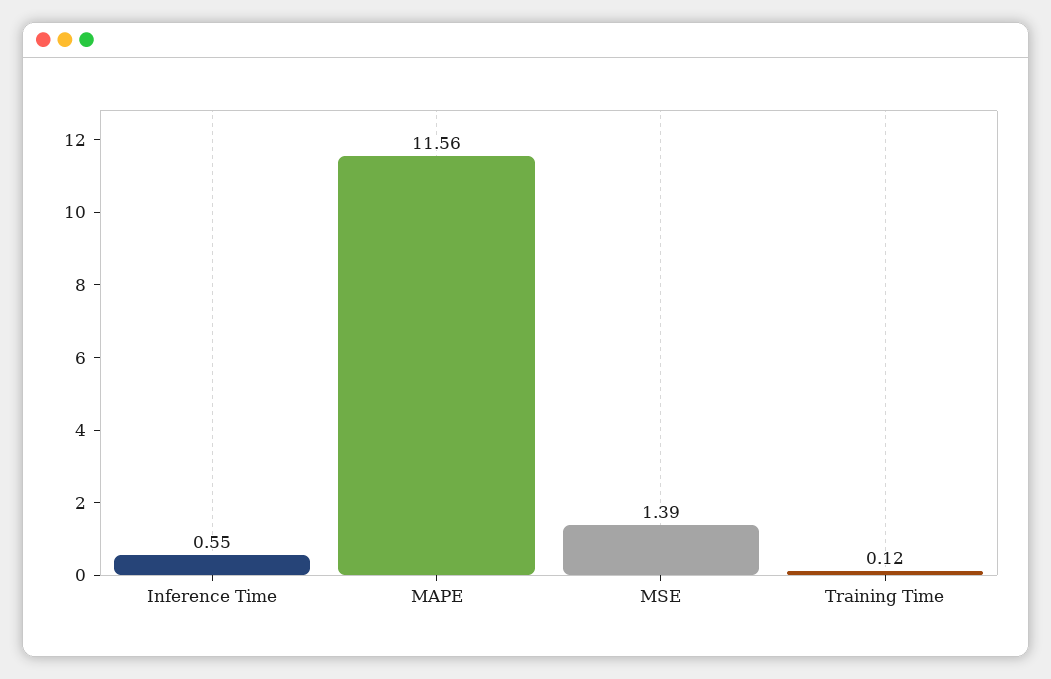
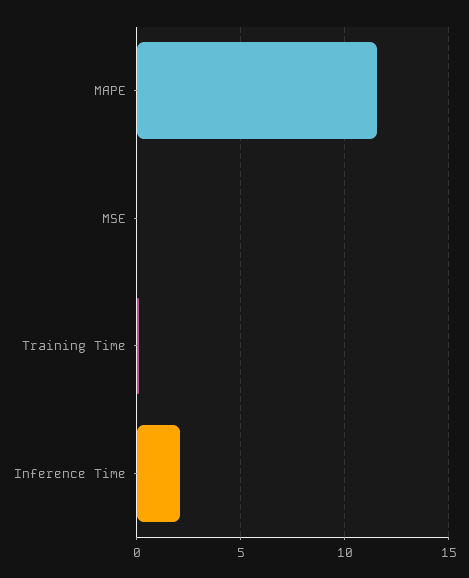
  {
-   "Inference Time": 0.55,
+   "Inference Time": 2,
    "MAPE": 11.56,
-   "MSE": 1.39,
+   "MSE": 0,
    "Training Time": 0.12
  }

